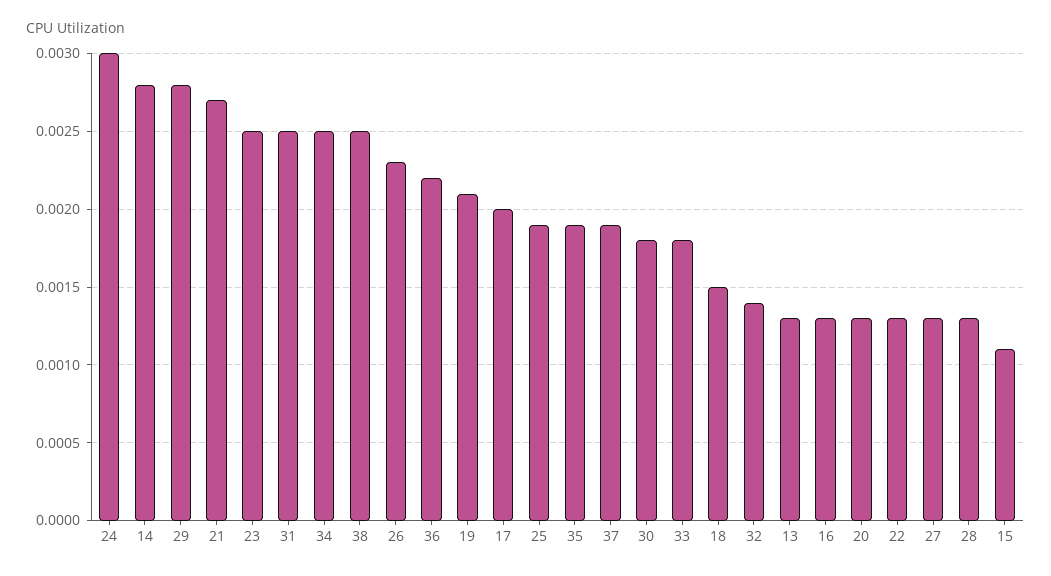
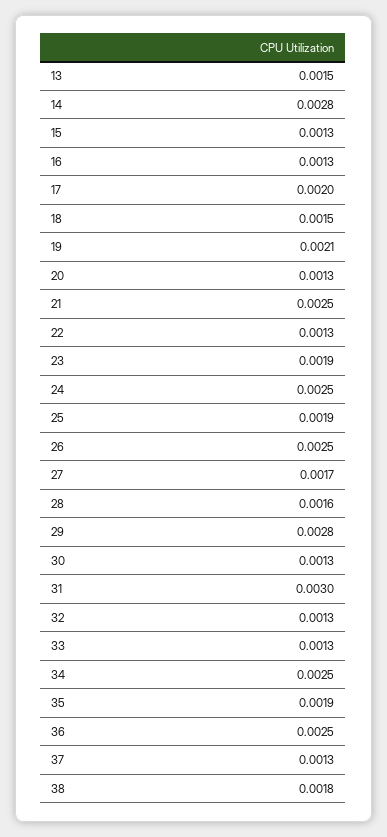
  {
-   "24": 0.003,
+   "24": 0.0025,
    "14": 0.0028,
    "29": 0.0028,
-   "21": 0.0027,
+   "21": 0.0025,
-   "23": 0.0025,
+   "23": 0.0019,
-   "31": 0.0025,
+   "31": 0.003,
    "34": 0.0025,
-   "38": 0.0025,
+   "38": 0.0018,
-   "26": 0.0023,
+   "26": 0.0025,
-   "36": 0.0022,
+   "36": 0.0025,
    "19": 0.0021,
    "17": 0.002,
    "25": 0.0019,
    "35": 0.0019,
-   "37": 0.0019,
+   "37": 0.0013,
-   "30": 0.0018,
+   "30": 0.0013,
-   "33": 0.0018,
+   "33": 0.0013,
    "18": 0.0015,
-   "32": 0.0014,
+   "32": 0.0013,
-   "13": 0.0013,
+   "13": 0.0015,
    "16": 0.0013,
    "20": 0.0013,
    "22": 0.0013,
-   "27": 0.0013,
+   "27": 0.0017,
-   "28": 0.0013,
+   "28": 0.0016,
-   "15": 0.0011
+   "15": 0.0013
  }

